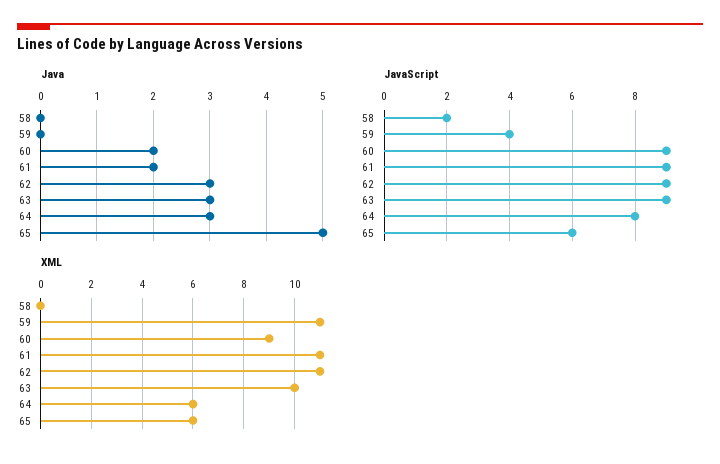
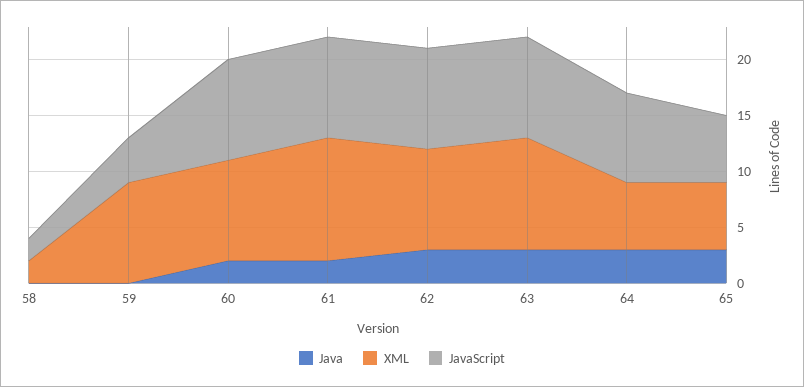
  {
    "Java": {
      "58": 0,
      "59": 0,
      "60": 2,
      "61": 2,
      "62": 3,
      "63": 3,
      "64": 3,
-     "65": 5
+     "65": 3
    },
    "JavaScript": {
      "58": 2,
      "59": 4,
      "60": 9,
      "61": 9,
      "62": 9,
      "63": 9,
      "64": 8,
      "65": 6
    },
    "XML": {
-     "58": 0,
+     "58": 2,
-     "59": 11,
+     "59": 9,
      "60": 9,
      "61": 11,
-     "62": 11,
+     "62": 9,
      "63": 10,
      "64": 6,
      "65": 6
    }
  }

